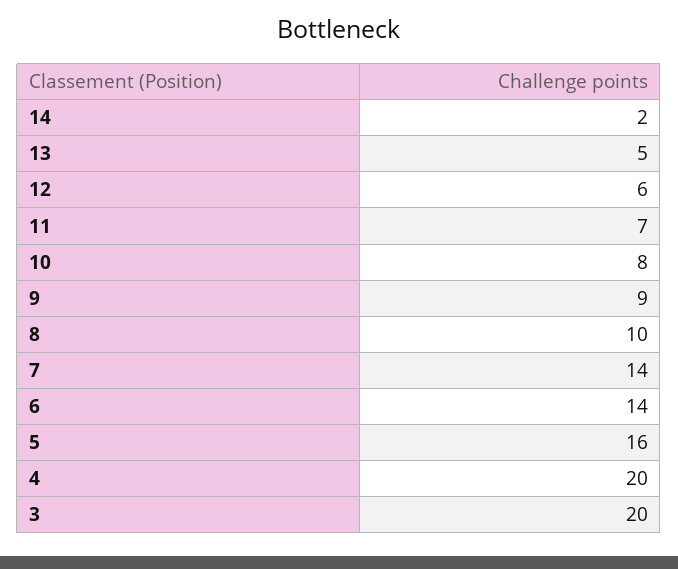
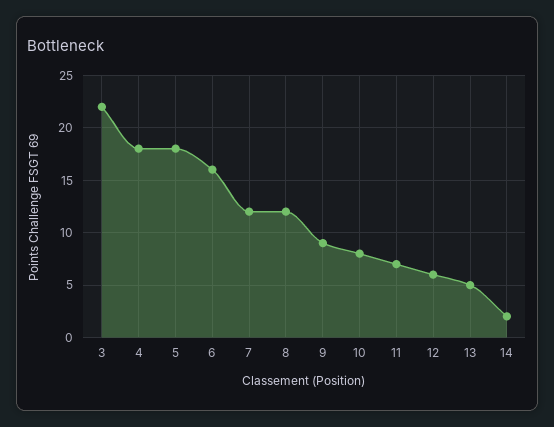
  {
    "14": 2,
    "13": 5,
    "12": 6,
    "11": 7,
    "10": 8,
    "9": 9,
-   "8": 10,
+   "8": 12,
-   "7": 14,
+   "7": 12,
-   "6": 14,
+   "6": 16,
-   "5": 16,
+   "5": 18,
-   "4": 20,
+   "4": 18,
-   "3": 20
+   "3": 22
  }

